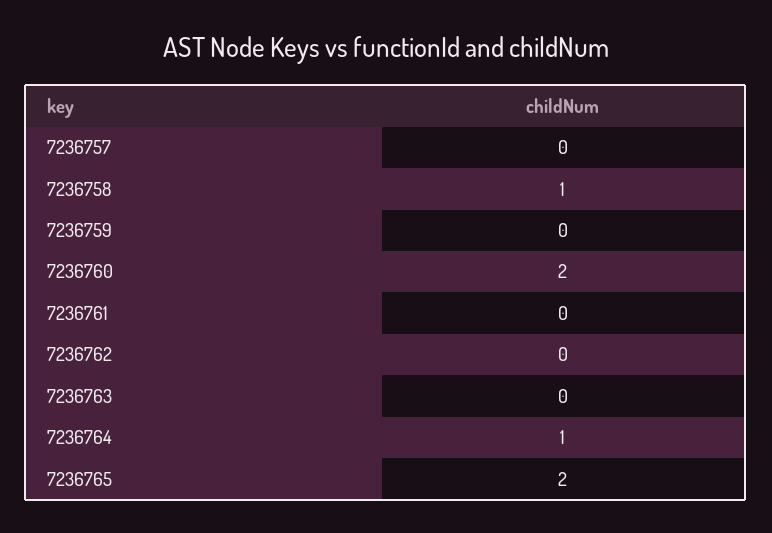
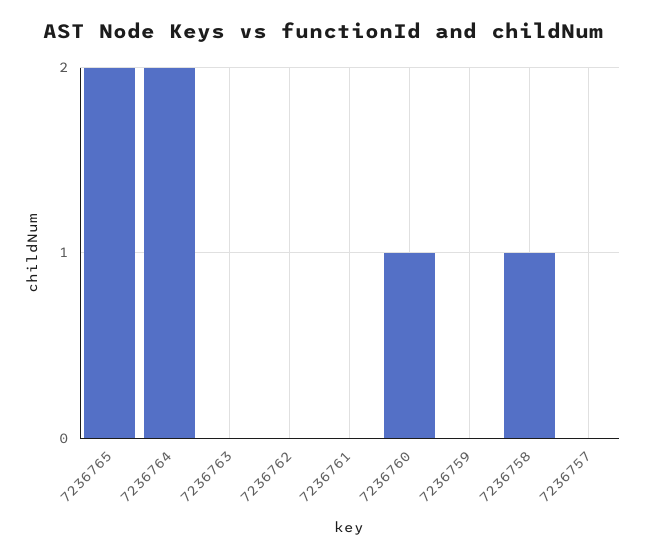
  {
    "7236757": 0,
    "7236758": 1,
    "7236759": 0,
-   "7236760": 2,
+   "7236760": 1,
    "7236761": 0,
    "7236762": 0,
    "7236763": 0,
-   "7236764": 1,
+   "7236764": 2,
    "7236765": 2
  }

